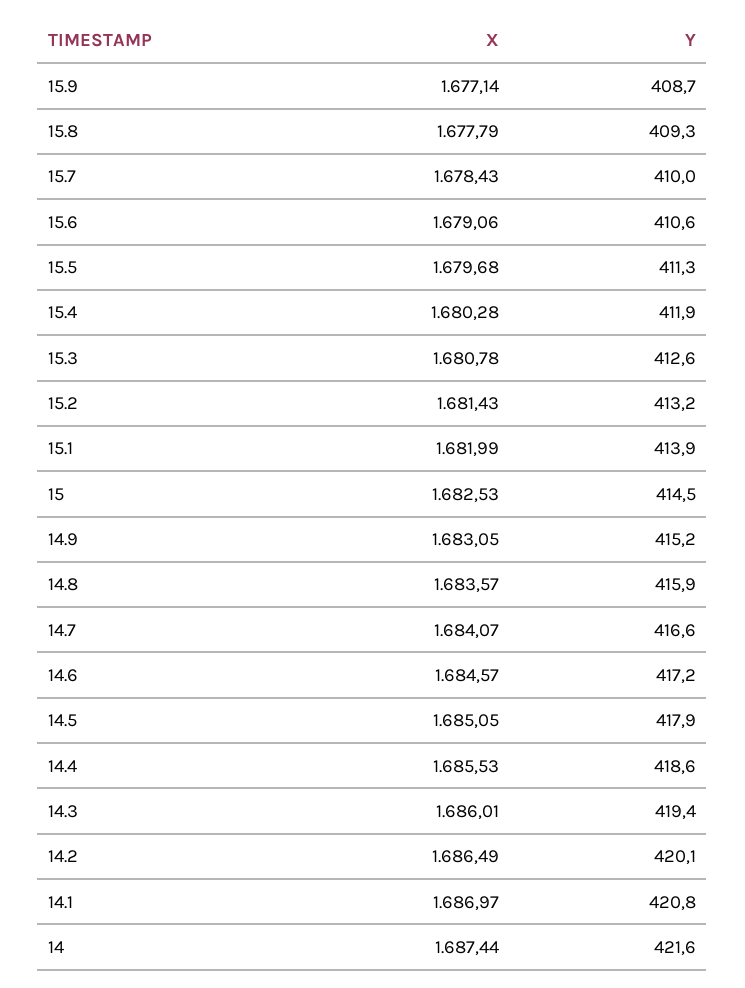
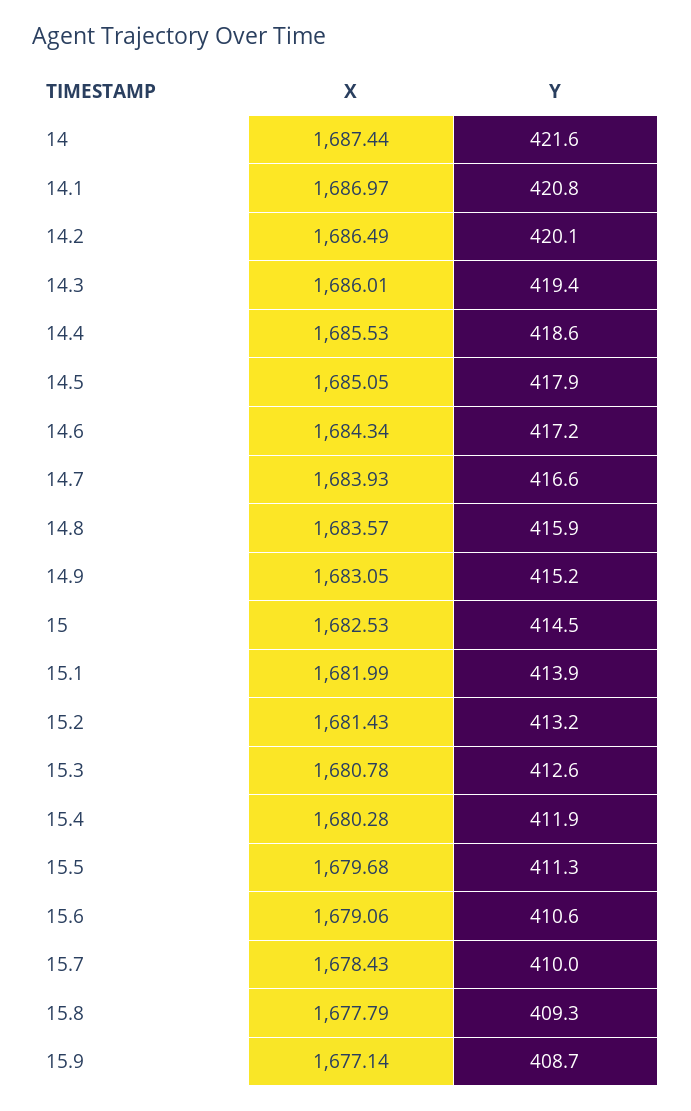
  {
    "X": {
      "15.9": 1677.14,
      "15.8": 1677.79,
      "15.7": 1678.43,
      "15.6": 1679.06,
      "15.5": 1679.68,
      "15.4": 1680.28,
      "15.3": 1680.78,
      "15.2": 1681.43,
      "15.1": 1681.99,
      "15": 1682.53,
      "14.9": 1683.05,
      "14.8": 1683.57,
-     "14.7": 1684.07,
+     "14.7": 1683.93,
-     "14.6": 1684.57,
+     "14.6": 1684.34,
      "14.5": 1685.05,
      "14.4": 1685.53,
      "14.3": 1686.01,
      "14.2": 1686.49,
      "14.1": 1686.97,
      "14": 1687.44
    },
    "Y": {
      "15.9": 408.7,
      "15.8": 409.3,
      "15.7": 410,
      "15.6": 410.6,
      "15.5": 411.3,
      "15.4": 411.9,
      "15.3": 412.6,
      "15.2": 413.2,
      "15.1": 413.9,
      "15": 414.5,
      "14.9": 415.2,
      "14.8": 415.9,
      "14.7": 416.6,
      "14.6": 417.2,
      "14.5": 417.9,
      "14.4": 418.6,
      "14.3": 419.4,
      "14.2": 420.1,
      "14.1": 420.8,
      "14": 421.6
    }
  }

